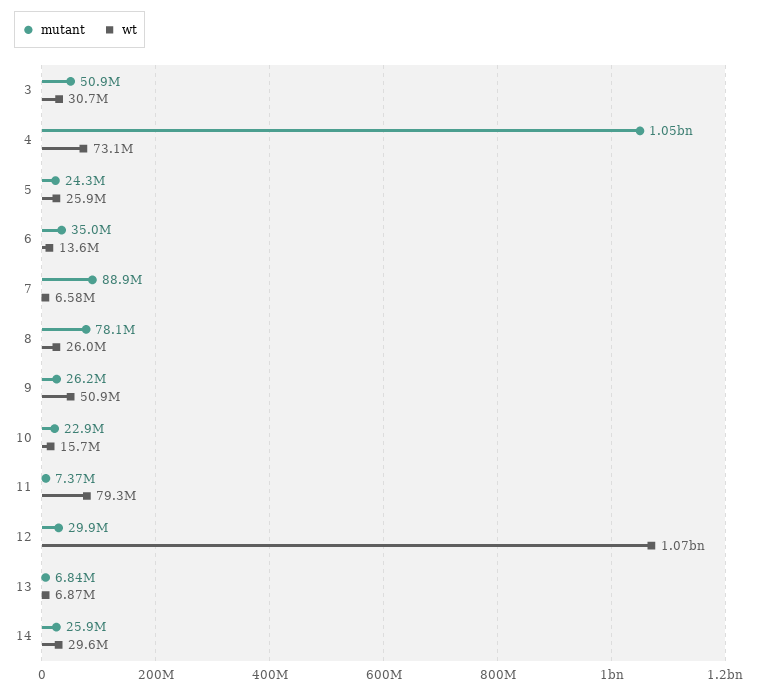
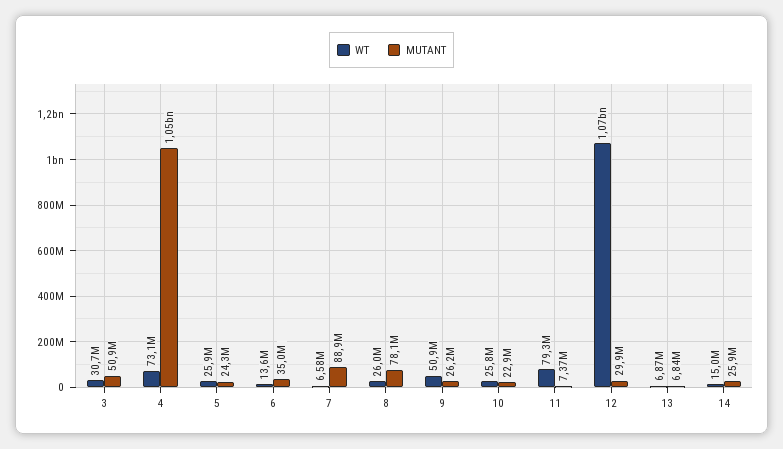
  {
    "mutant": {
      "3": 50900000,
      "4": 1050000000,
      "5": 24300000,
      "6": 35000000,
      "7": 88900000,
      "8": 78100000,
      "9": 26200000,
      "10": 22900000,
      "11": 7370000,
      "12": 29900000,
      "13": 6840000,
      "14": 25900000
    },
    "wt": {
      "3": 30700000,
      "4": 73100000,
      "5": 25900000,
      "6": 13600000,
      "7": 6580000,
      "8": 26000000,
      "9": 50900000,
-     "10": 15700000,
+     "10": 25800000,
      "11": 79300000,
      "12": 1070000000,
      "13": 6870000,
-     "14": 29600000
+     "14": 15000000
    }
  }

